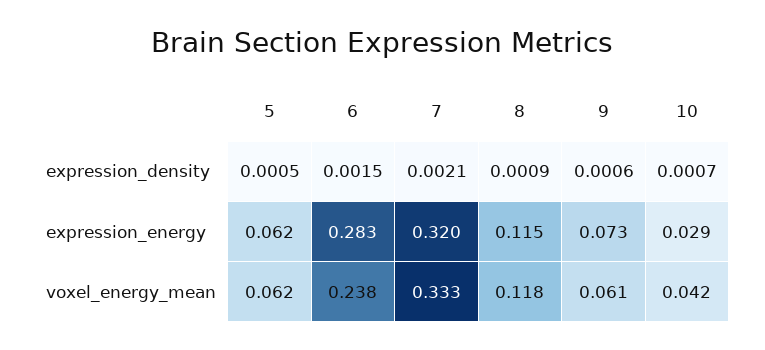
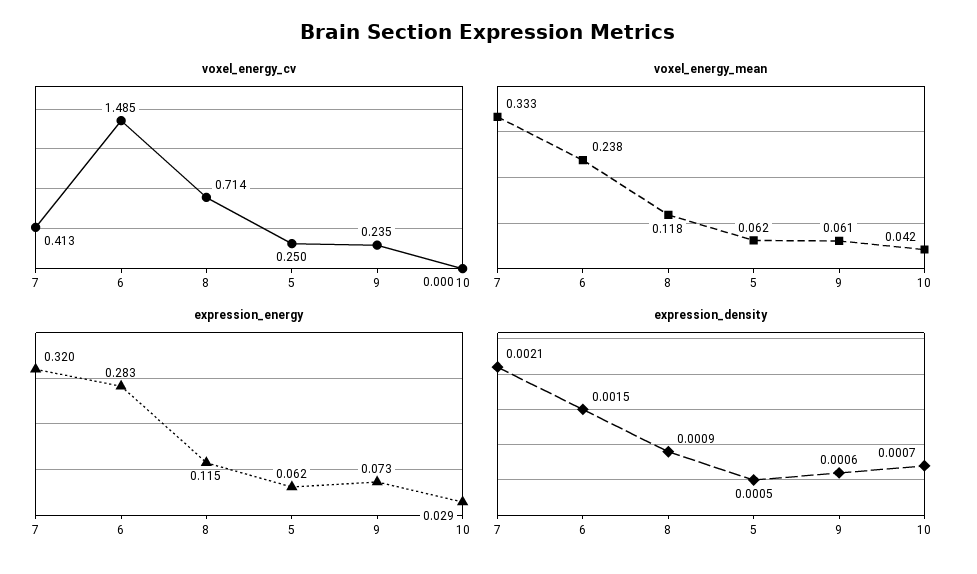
  {
    "expression_density": {
      "5": 0.0005,
      "6": 0.0015,
      "7": 0.0021,
      "8": 0.0009,
      "9": 0.0006,
      "10": 0.0007
    },
    "expression_energy": {
      "5": 0.062,
      "6": 0.283,
      "7": 0.32,
      "8": 0.115,
      "9": 0.073,
      "10": 0.029
    },
    "voxel_energy_mean": {
      "5": 0.062,
      "6": 0.238,
      "7": 0.333,
      "8": 0.118,
      "9": 0.061,
      "10": 0.042
-   }
+   },
+   "voxel_energy_cv": {
+     "7": 0.413,
+     "6": 1.485,
+     "8": 0.714,
+     "5": 0.25,
+     "9": 0.235,
+     "10": 0
+   }
  }

